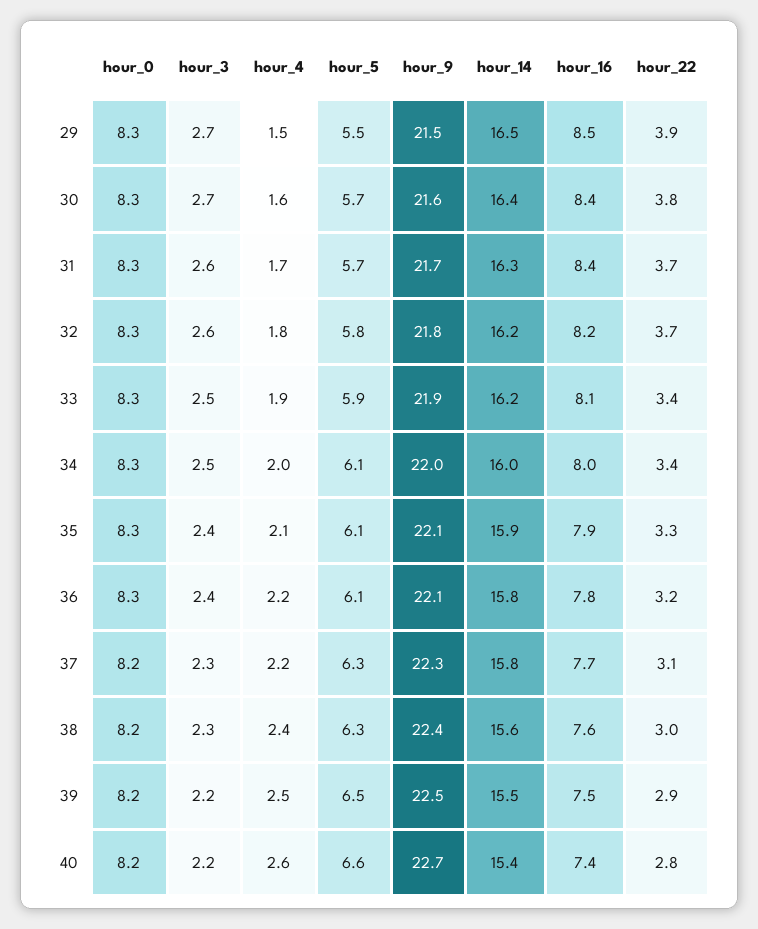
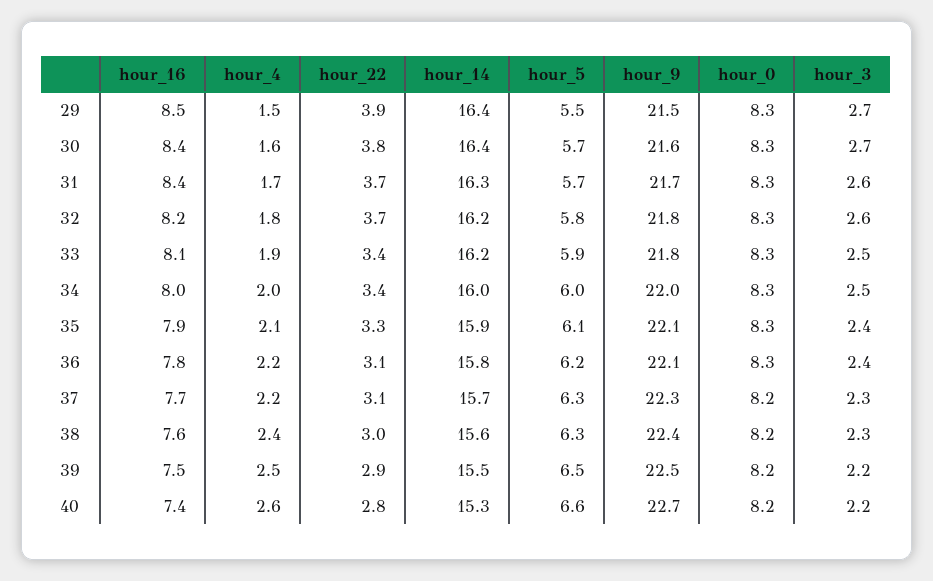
  {
    "hour_0": {
      "29": 8.3,
      "30": 8.3,
      "31": 8.3,
      "32": 8.3,
      "33": 8.3,
      "34": 8.3,
      "35": 8.3,
      "36": 8.3,
      "37": 8.2,
      "38": 8.2,
      "39": 8.2,
      "40": 8.2
    },
    "hour_3": {
      "29": 2.7,
      "30": 2.7,
      "31": 2.6,
      "32": 2.6,
      "33": 2.5,
      "34": 2.5,
      "35": 2.4,
      "36": 2.4,
      "37": 2.3,
      "38": 2.3,
      "39": 2.2,
      "40": 2.2
    },
    "hour_4": {
      "29": 1.5,
      "30": 1.6,
      "31": 1.7,
      "32": 1.8,
      "33": 1.9,
      "34": 2,
      "35": 2.1,
      "36": 2.2,
      "37": 2.2,
      "38": 2.4,
      "39": 2.5,
      "40": 2.6
    },
    "hour_5": {
      "29": 5.5,
      "30": 5.7,
      "31": 5.7,
      "32": 5.8,
      "33": 5.9,
-     "34": 6.1,
+     "34": 6,
      "35": 6.1,
-     "36": 6.1,
+     "36": 6.2,
      "37": 6.3,
      "38": 6.3,
      "39": 6.5,
      "40": 6.6
    },
    "hour_9": {
      "29": 21.5,
      "30": 21.6,
      "31": 21.7,
      "32": 21.8,
-     "33": 21.9,
+     "33": 21.8,
      "34": 22,
      "35": 22.1,
      "36": 22.1,
      "37": 22.3,
      "38": 22.4,
      "39": 22.5,
      "40": 22.7
    },
    "hour_14": {
-     "29": 16.5,
+     "29": 16.4,
      "30": 16.4,
      "31": 16.3,
      "32": 16.2,
      "33": 16.2,
      "34": 16,
      "35": 15.9,
      "36": 15.8,
-     "37": 15.8,
+     "37": 15.7,
      "38": 15.6,
      "39": 15.5,
-     "40": 15.4
+     "40": 15.3
    },
    "hour_16": {
      "29": 8.5,
      "30": 8.4,
      "31": 8.4,
      "32": 8.2,
      "33": 8.1,
      "34": 8,
      "35": 7.9,
      "36": 7.8,
      "37": 7.7,
      "38": 7.6,
      "39": 7.5,
      "40": 7.4
    },
    "hour_22": {
      "29": 3.9,
      "30": 3.8,
      "31": 3.7,
      "32": 3.7,
      "33": 3.4,
      "34": 3.4,
      "35": 3.3,
-     "36": 3.2,
+     "36": 3.1,
      "37": 3.1,
      "38": 3,
      "39": 2.9,
      "40": 2.8
    }
  }

